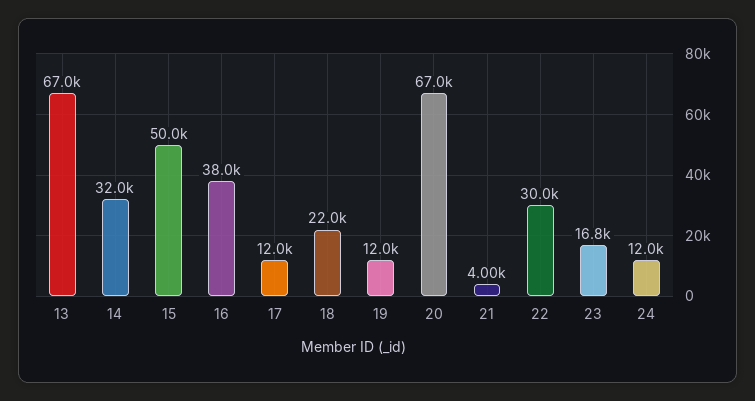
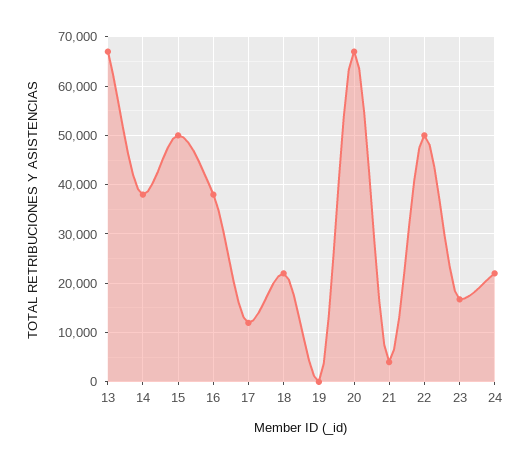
  {
    "13": 67000,
-   "14": 32000,
+   "14": 38000,
    "15": 50000,
    "16": 38000,
    "17": 12000,
    "18": 22000,
-   "19": 12000,
+   "19": 0,
    "20": 67000,
    "21": 4000,
-   "22": 30000,
+   "22": 50000,
    "23": 16800,
-   "24": 12000
+   "24": 22000
  }

